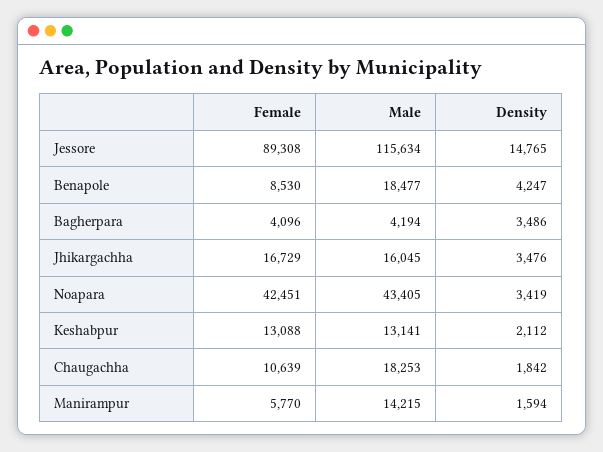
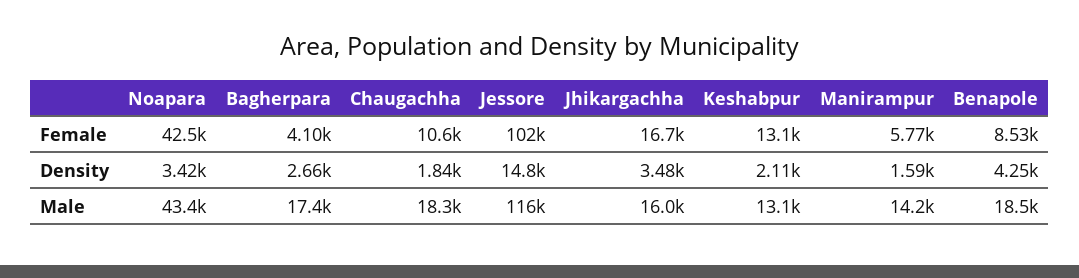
  {
    "Female": {
-     "Jessore": 89308,
+     "Jessore": 102000,
      "Benapole": 8530,
      "Bagherpara": 4096,
      "Jhikargachha": 16729,
      "Noapara": 42451,
      "Keshabpur": 13088,
      "Chaugachha": 10639,
      "Manirampur": 5770
    },
    "Male": {
      "Jessore": 115634,
      "Benapole": 18477,
-     "Bagherpara": 4194,
+     "Bagherpara": 17400,
      "Jhikargachha": 16045,
      "Noapara": 43405,
      "Keshabpur": 13141,
      "Chaugachha": 18253,
      "Manirampur": 14215
    },
    "Density": {
      "Jessore": 14765,
      "Benapole": 4247,
-     "Bagherpara": 3486,
+     "Bagherpara": 2660,
      "Jhikargachha": 3476,
      "Noapara": 3419,
      "Keshabpur": 2112,
      "Chaugachha": 1842,
      "Manirampur": 1594
    }
  }

